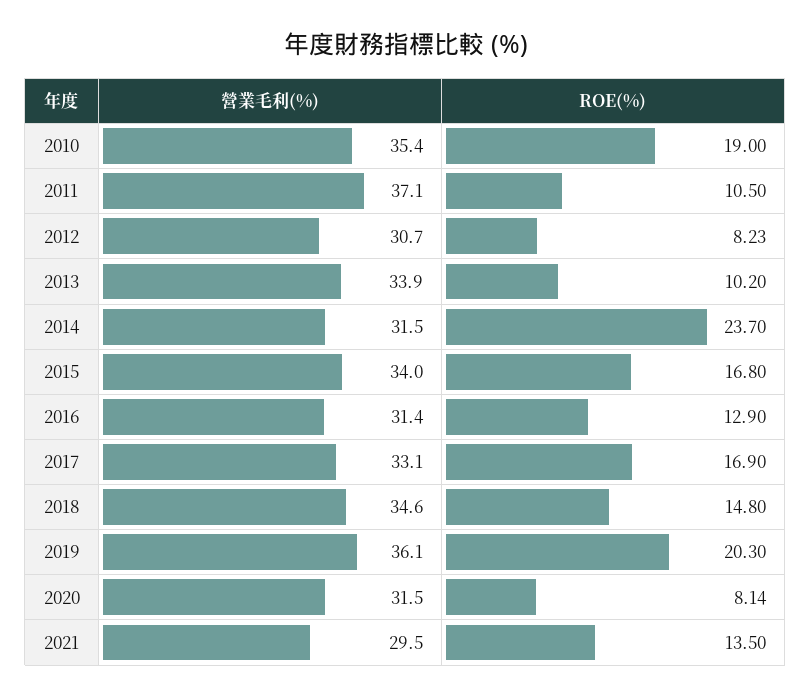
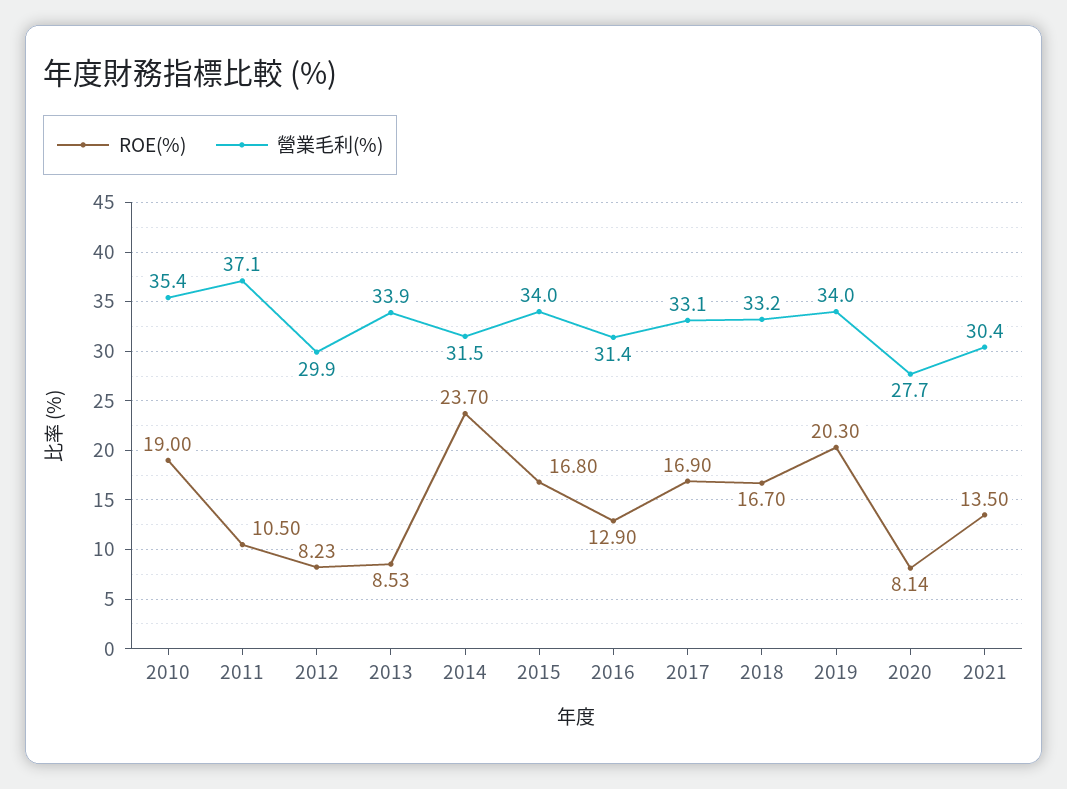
  {
    "營業毛利(%)": {
      "2010": 35.4,
      "2011": 37.1,
-     "2012": 30.7,
+     "2012": 29.9,
      "2013": 33.9,
      "2014": 31.5,
      "2015": 34,
      "2016": 31.4,
      "2017": 33.1,
-     "2018": 34.6,
+     "2018": 33.2,
-     "2019": 36.1,
+     "2019": 34,
-     "2020": 31.5,
+     "2020": 27.7,
-     "2021": 29.5
+     "2021": 30.4
    },
    "ROE(%)": {
      "2010": 19,
      "2011": 10.5,
      "2012": 8.23,
-     "2013": 10.2,
+     "2013": 8.53,
      "2014": 23.7,
      "2015": 16.8,
      "2016": 12.9,
      "2017": 16.9,
-     "2018": 14.8,
+     "2018": 16.7,
      "2019": 20.3,
      "2020": 8.14,
      "2021": 13.5
    }
  }

